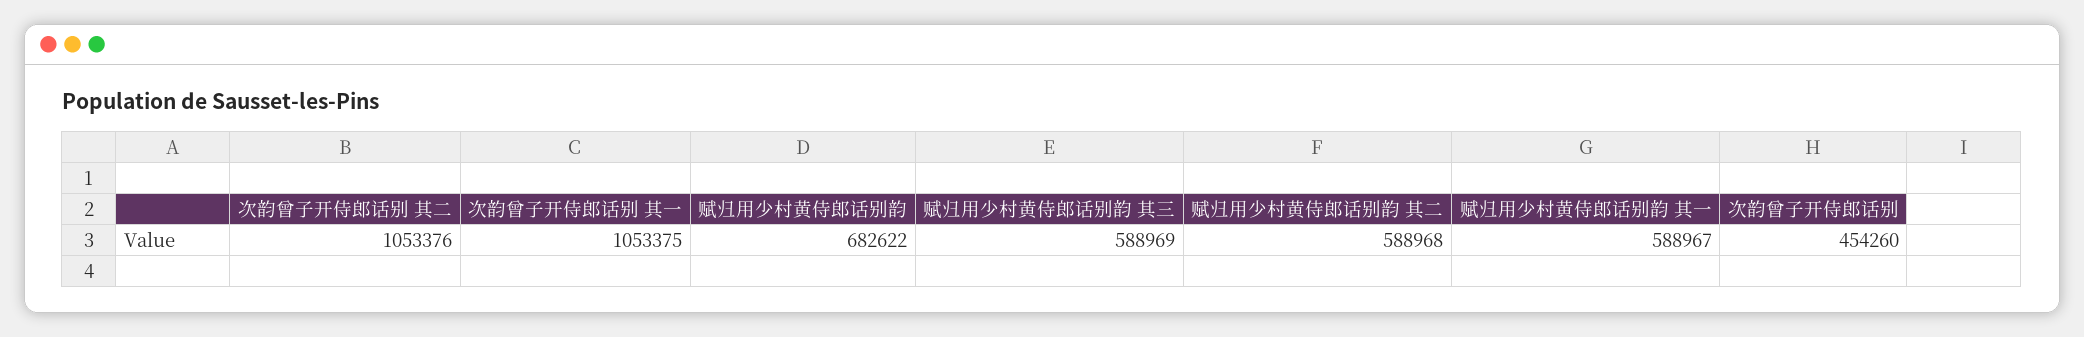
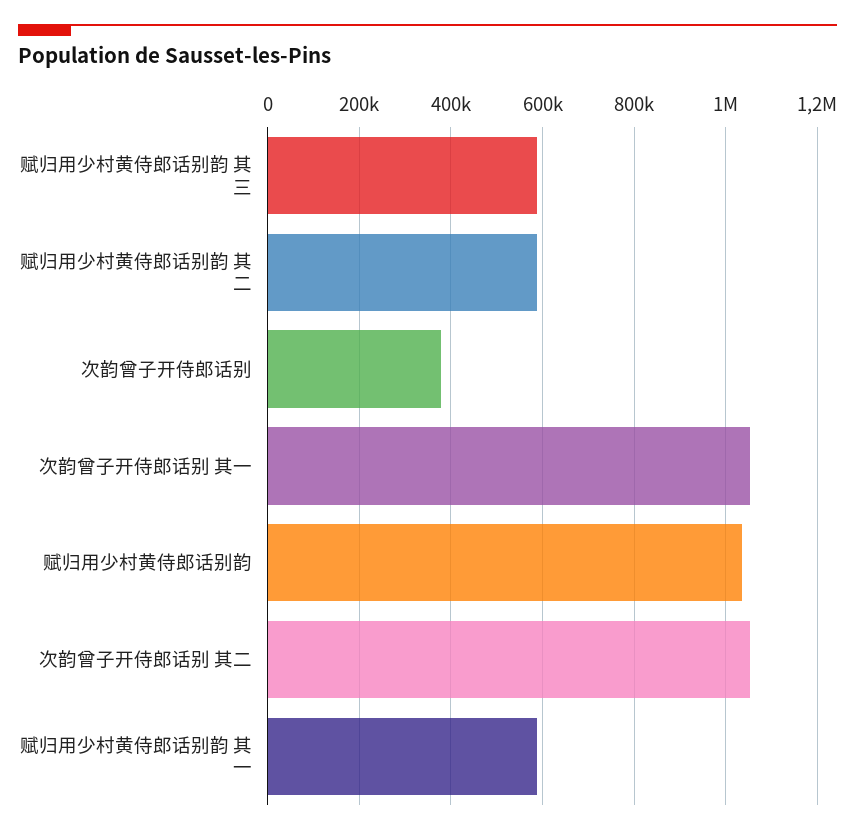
  {
    "次韵曾子开侍郎话别 其二": 1053376,
    "次韵曾子开侍郎话别 其一": 1053375,
-   "赋归用少村黄侍郎话别韵": 682622,
+   "赋归用少村黄侍郎话别韵": 1040000,
    "赋归用少村黄侍郎话别韵 其三": 588969,
    "赋归用少村黄侍郎话别韵 其二": 588968,
    "赋归用少村黄侍郎话别韵 其一": 588967,
-   "次韵曾子开侍郎话别": 454260
+   "次韵曾子开侍郎话别": 380000
  }

